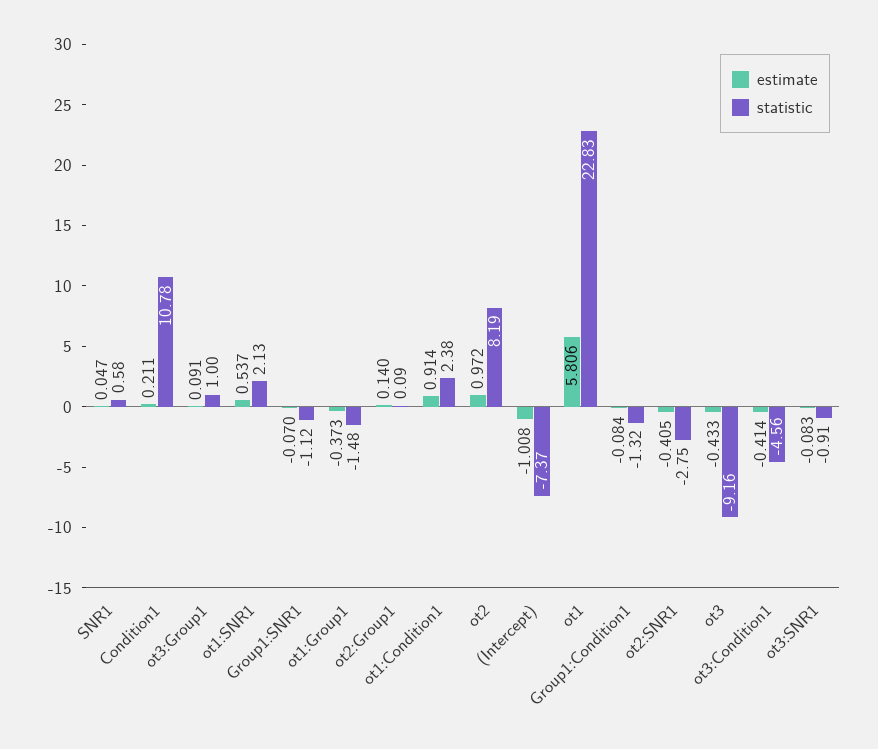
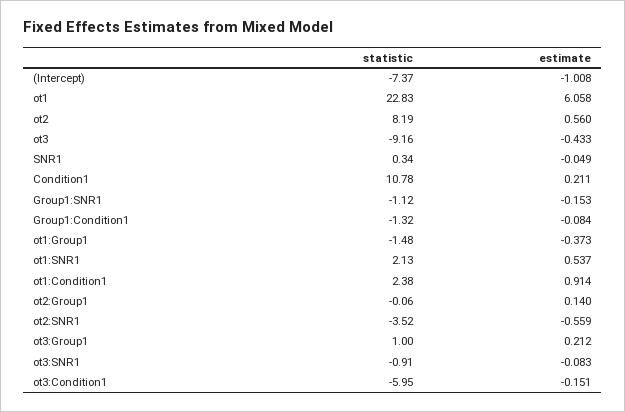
  {
    "estimate": {
-     "SNR1": 0.047,
+     "SNR1": -0.049,
      "Condition1": 0.211,
-     "ot3:Group1": 0.091,
+     "ot3:Group1": 0.212,
      "ot1:SNR1": 0.537,
-     "Group1:SNR1": -0.07,
+     "Group1:SNR1": -0.153,
      "ot1:Group1": -0.373,
      "ot2:Group1": 0.14,
      "ot1:Condition1": 0.914,
-     "ot2": 0.972,
+     "ot2": 0.56,
      "(Intercept)": -1.008,
-     "ot1": 5.806,
+     "ot1": 6.058,
      "Group1:Condition1": -0.084,
-     "ot2:SNR1": -0.405,
+     "ot2:SNR1": -0.559,
      "ot3": -0.433,
-     "ot3:Condition1": -0.414,
+     "ot3:Condition1": -0.151,
      "ot3:SNR1": -0.083
    },
    "statistic": {
-     "SNR1": 0.58,
+     "SNR1": 0.34,
      "Condition1": 10.78,
      "ot3:Group1": 1,
      "ot1:SNR1": 2.13,
      "Group1:SNR1": -1.12,
      "ot1:Group1": -1.48,
-     "ot2:Group1": 0.09,
+     "ot2:Group1": -0.06,
      "ot1:Condition1": 2.38,
      "ot2": 8.19,
      "(Intercept)": -7.37,
      "ot1": 22.83,
      "Group1:Condition1": -1.32,
-     "ot2:SNR1": -2.75,
+     "ot2:SNR1": -3.52,
      "ot3": -9.16,
-     "ot3:Condition1": -4.56,
+     "ot3:Condition1": -5.95,
      "ot3:SNR1": -0.91
    }
  }

